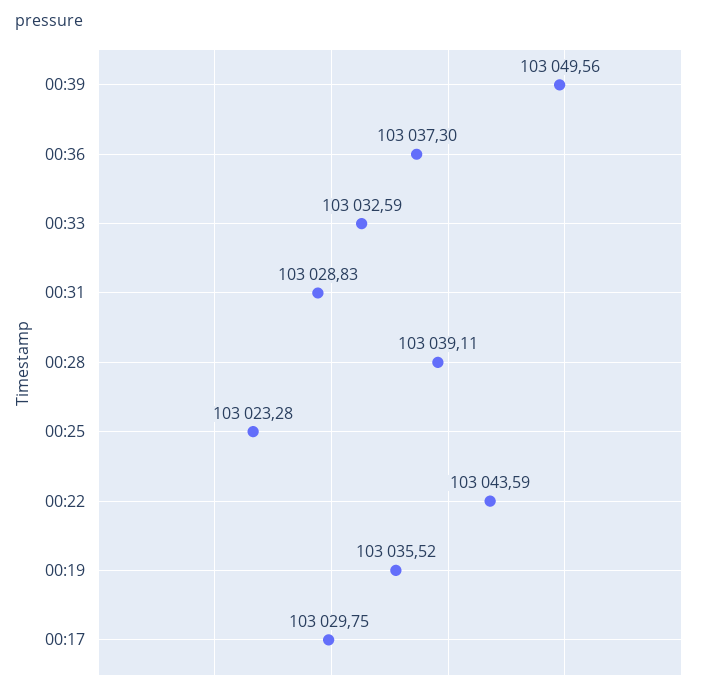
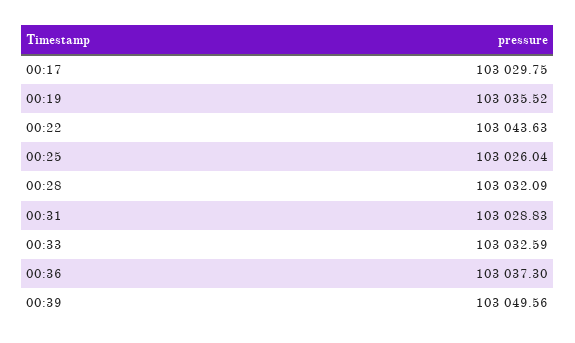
  {
    "00:39": 103049.56,
    "00:36": 103037.3,
    "00:33": 103032.59,
    "00:31": 103028.83,
-   "00:28": 103039.11,
+   "00:28": 103032.09,
-   "00:25": 103023.28,
+   "00:25": 103026.04,
-   "00:22": 103043.59,
+   "00:22": 103043.63,
    "00:19": 103035.52,
    "00:17": 103029.75
  }

